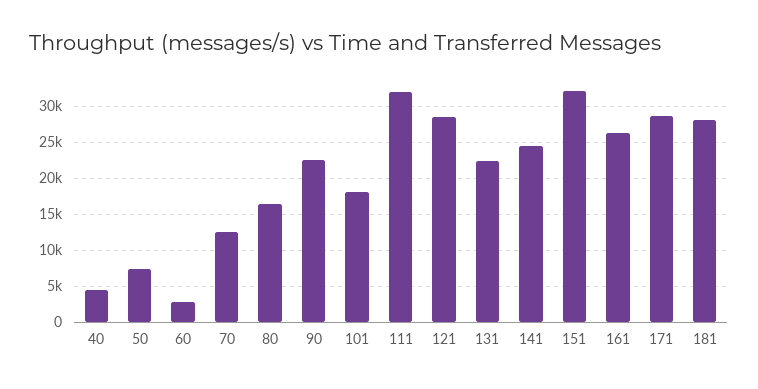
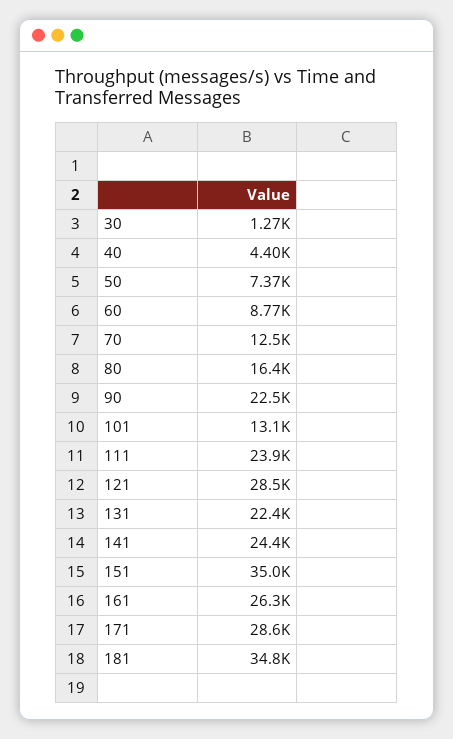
  {
    "40": 4400,
    "50": 7370,
-   "60": 3000,
+   "60": 8770,
    "70": 12500,
    "80": 16400,
    "90": 22500,
-   "101": 18000,
+   "101": 13100,
-   "111": 32000,
+   "111": 23900,
    "121": 28500,
    "131": 22400,
    "141": 24400,
-   "151": 32000,
+   "151": 35000,
    "161": 26300,
    "171": 28600,
-   "181": 28000
+   "181": 34800,
+   "30": 1270
  }

